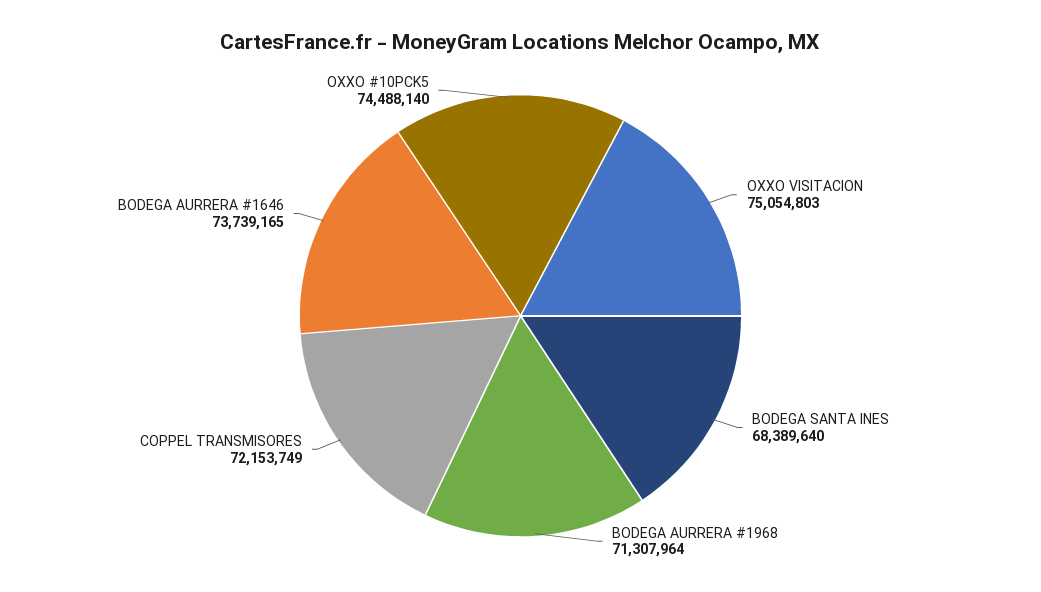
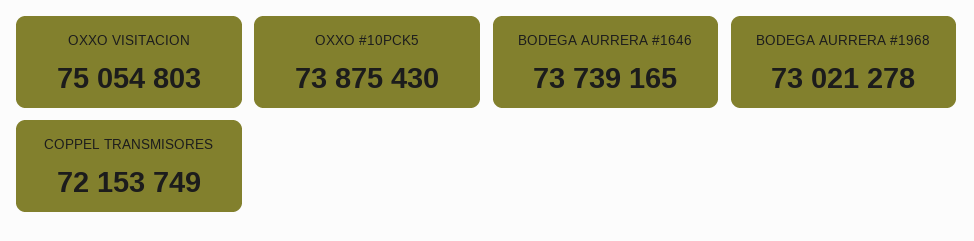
  {
    "OXXO VISITACION": 75054803,
-   "BODEGA SANTA INES": 68389640,
-   "BODEGA AURRERA #1968": 71307964,
+   "BODEGA AURRERA #1968": 73021278,
    "COPPEL TRANSMISORES": 72153749,
    "BODEGA AURRERA #1646": 73739165,
-   "OXXO #10PCK5": 74488140
+   "OXXO #10PCK5": 73875430
  }

